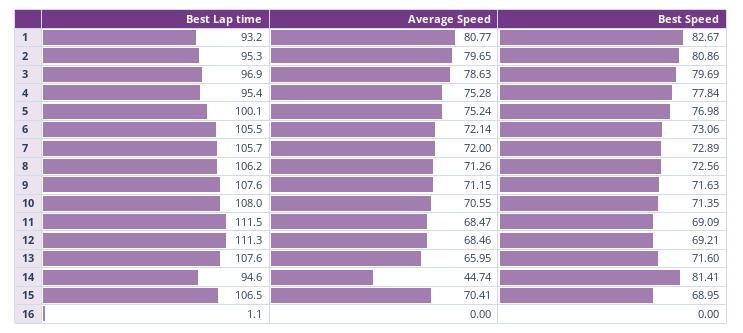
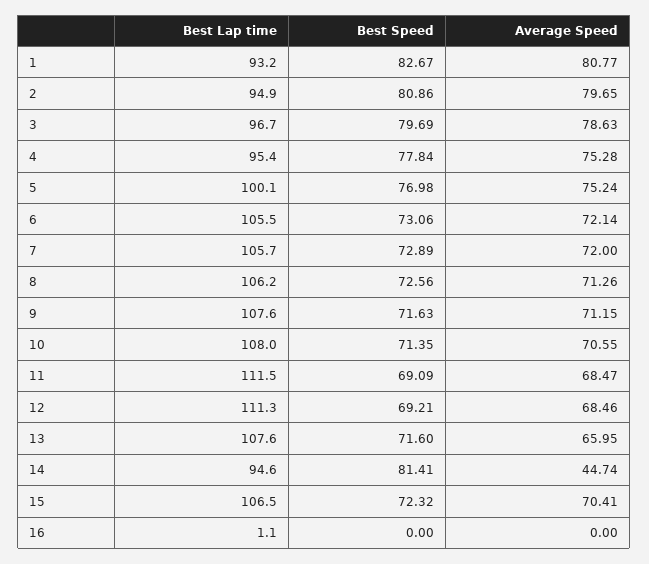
  {
    "Best Lap time": {
      "1": 93.2,
-     "2": 95.3,
+     "2": 94.9,
-     "3": 96.9,
+     "3": 96.7,
      "4": 95.4,
      "5": 100.1,
      "6": 105.5,
      "7": 105.7,
      "8": 106.2,
      "9": 107.6,
      "10": 108,
      "11": 111.5,
      "12": 111.3,
      "13": 107.6,
      "14": 94.6,
      "15": 106.5,
      "16": 1.1
    },
    "Average Speed": {
      "1": 80.77,
      "2": 79.65,
      "3": 78.63,
      "4": 75.28,
      "5": 75.24,
      "6": 72.14,
      "7": 72,
      "8": 71.26,
      "9": 71.15,
      "10": 70.55,
      "11": 68.47,
      "12": 68.46,
      "13": 65.95,
      "14": 44.74,
      "15": 70.41,
      "16": 0
    },
    "Best Speed": {
      "1": 82.67,
      "2": 80.86,
      "3": 79.69,
      "4": 77.84,
      "5": 76.98,
      "6": 73.06,
      "7": 72.89,
      "8": 72.56,
      "9": 71.63,
      "10": 71.35,
      "11": 69.09,
      "12": 69.21,
      "13": 71.6,
      "14": 81.41,
-     "15": 68.95,
+     "15": 72.32,
      "16": 0
    }
  }

